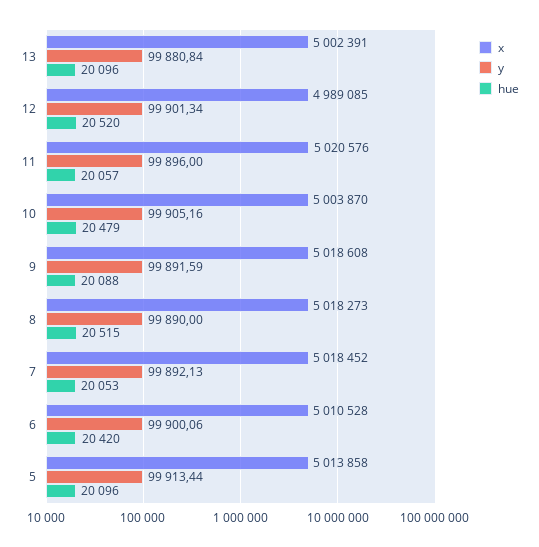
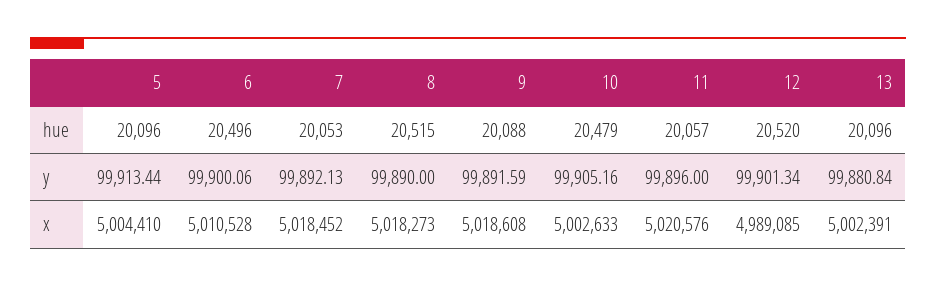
  {
    "x": {
      "13": 5002391,
      "12": 4989085,
      "11": 5020576,
-     "10": 5003870,
+     "10": 5002633,
      "9": 5018608,
      "8": 5018273,
      "7": 5018452,
      "6": 5010528,
-     "5": 5013858
+     "5": 5004410
    },
    "y": {
      "13": 99880.84,
      "12": 99901.34,
      "11": 99896,
      "10": 99905.16,
      "9": 99891.59,
      "8": 99890,
      "7": 99892.13,
      "6": 99900.06,
      "5": 99913.44
    },
    "hue": {
      "13": 20096,
      "12": 20520,
      "11": 20057,
      "10": 20479,
      "9": 20088,
      "8": 20515,
      "7": 20053,
-     "6": 20420,
+     "6": 20496,
      "5": 20096
    }
  }

